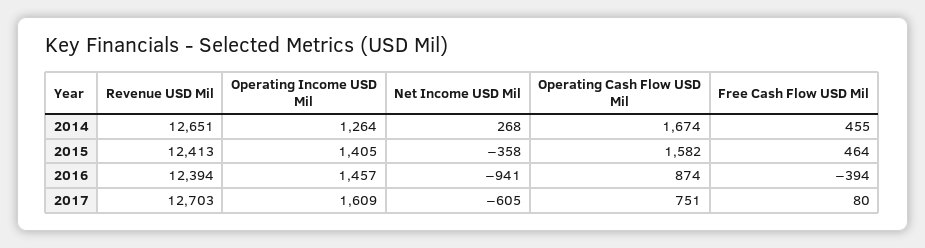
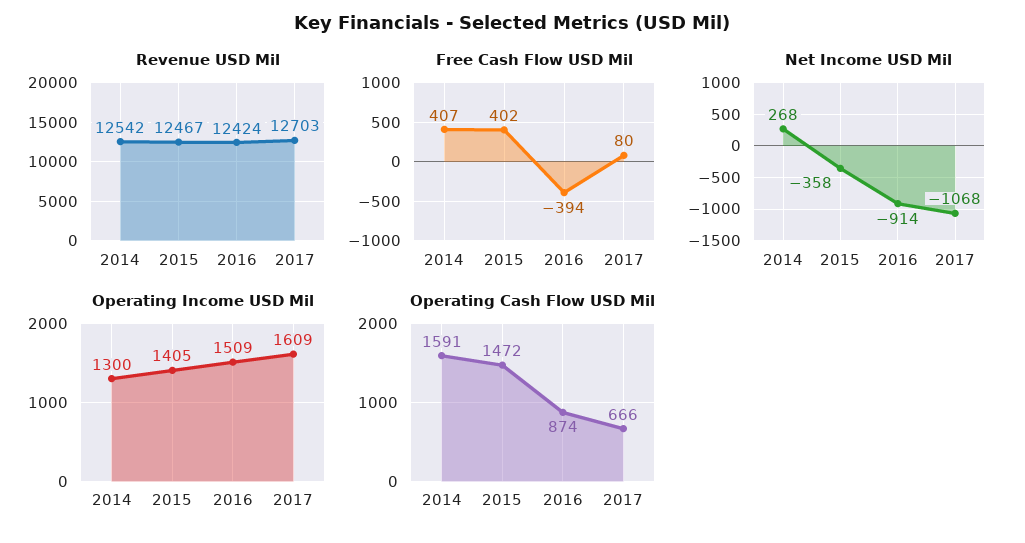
  {
    "Revenue USD Mil": {
-     "2014": 12651,
+     "2014": 12542,
-     "2015": 12413,
+     "2015": 12467,
-     "2016": 12394,
+     "2016": 12424,
      "2017": 12703
    },
    "Operating Income USD Mil": {
-     "2014": 1264,
+     "2014": 1300,
      "2015": 1405,
-     "2016": 1457,
+     "2016": 1509,
      "2017": 1609
    },
    "Net Income USD Mil": {
      "2014": 268,
      "2015": -358,
-     "2016": -941,
+     "2016": -914,
-     "2017": -605
+     "2017": -1068
    },
    "Operating Cash Flow USD Mil": {
-     "2014": 1674,
+     "2014": 1591,
-     "2015": 1582,
+     "2015": 1472,
      "2016": 874,
-     "2017": 751
+     "2017": 666
    },
    "Free Cash Flow USD Mil": {
-     "2014": 455,
+     "2014": 407,
-     "2015": 464,
+     "2015": 402,
      "2016": -394,
      "2017": 80
    }
  }

